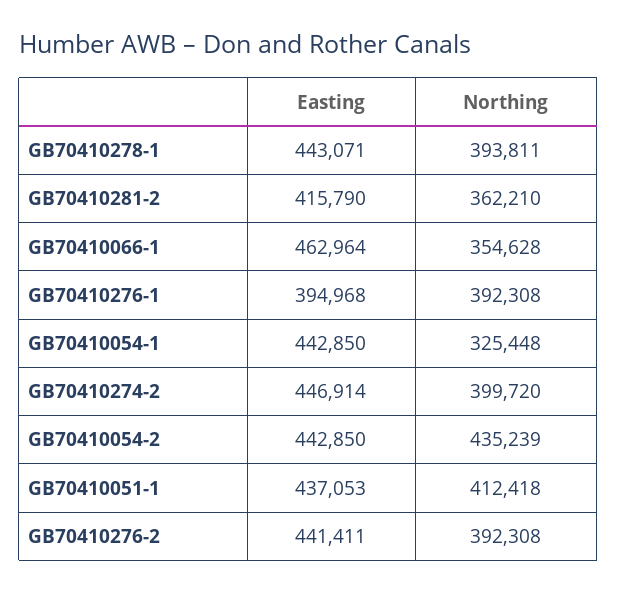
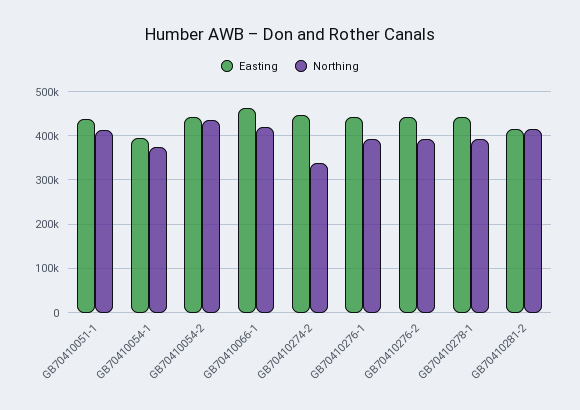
  {
    "Easting": {
      "GB70410278-1": 443071,
      "GB70410281-2": 415790,
      "GB70410066-1": 462964,
-     "GB70410276-1": 394968,
+     "GB70410276-1": 440000,
-     "GB70410054-1": 442850,
+     "GB70410054-1": 400000,
      "GB70410274-2": 446914,
      "GB70410054-2": 442850,
      "GB70410051-1": 437053,
      "GB70410276-2": 441411
    },
    "Northing": {
      "GB70410278-1": 393811,
-     "GB70410281-2": 362210,
+     "GB70410281-2": 420000,
-     "GB70410066-1": 354628,
+     "GB70410066-1": 420000,
      "GB70410276-1": 392308,
-     "GB70410054-1": 325448,
+     "GB70410054-1": 380000,
-     "GB70410274-2": 399720,
+     "GB70410274-2": 340000,
      "GB70410054-2": 435239,
      "GB70410051-1": 412418,
      "GB70410276-2": 392308
    }
  }

